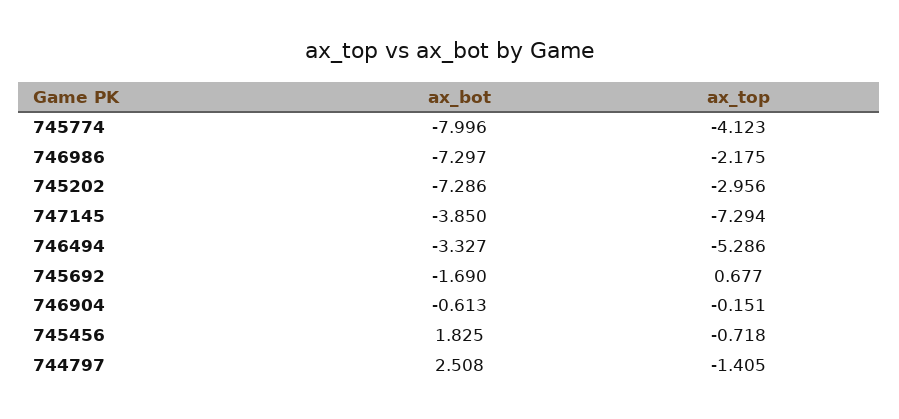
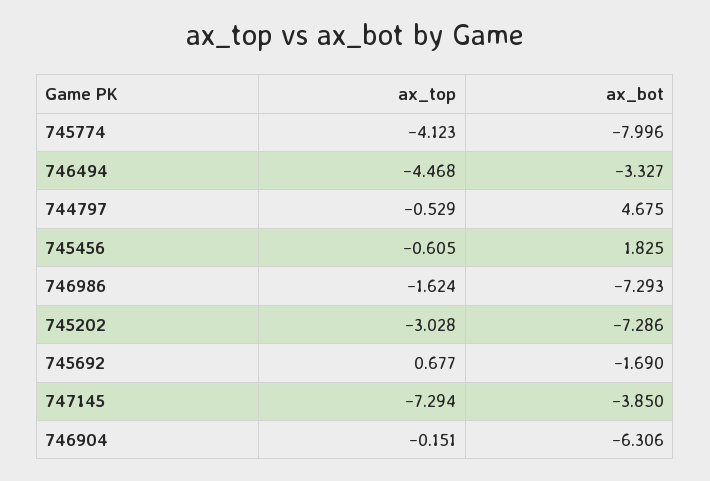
  {
    "ax_bot": {
      "745774": -7.996,
-     "746986": -7.297,
+     "746986": -7.293,
      "745202": -7.286,
      "747145": -3.85,
      "746494": -3.327,
      "745692": -1.69,
-     "746904": -0.613,
+     "746904": -6.306,
      "745456": 1.825,
-     "744797": 2.508
+     "744797": 4.675
    },
    "ax_top": {
      "745774": -4.123,
-     "746986": -2.175,
+     "746986": -1.624,
-     "745202": -2.956,
+     "745202": -3.028,
      "747145": -7.294,
-     "746494": -5.286,
+     "746494": -4.468,
      "745692": 0.677,
      "746904": -0.151,
-     "745456": -0.718,
+     "745456": -0.605,
-     "744797": -1.405
+     "744797": -0.529
    }
  }

